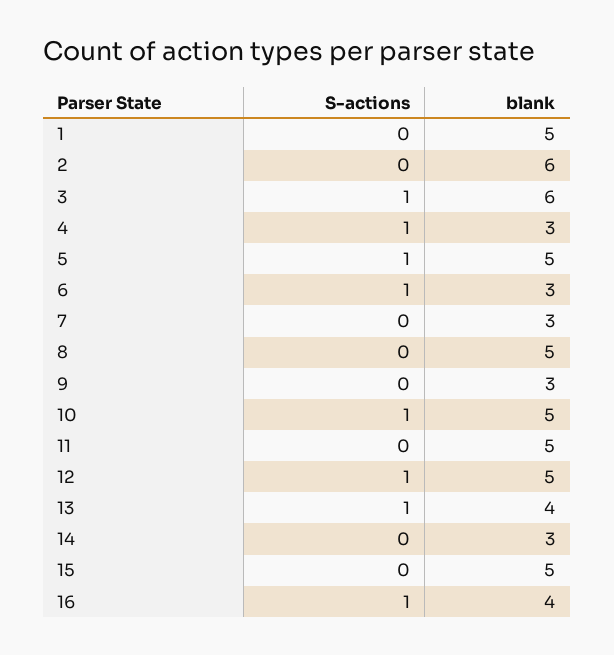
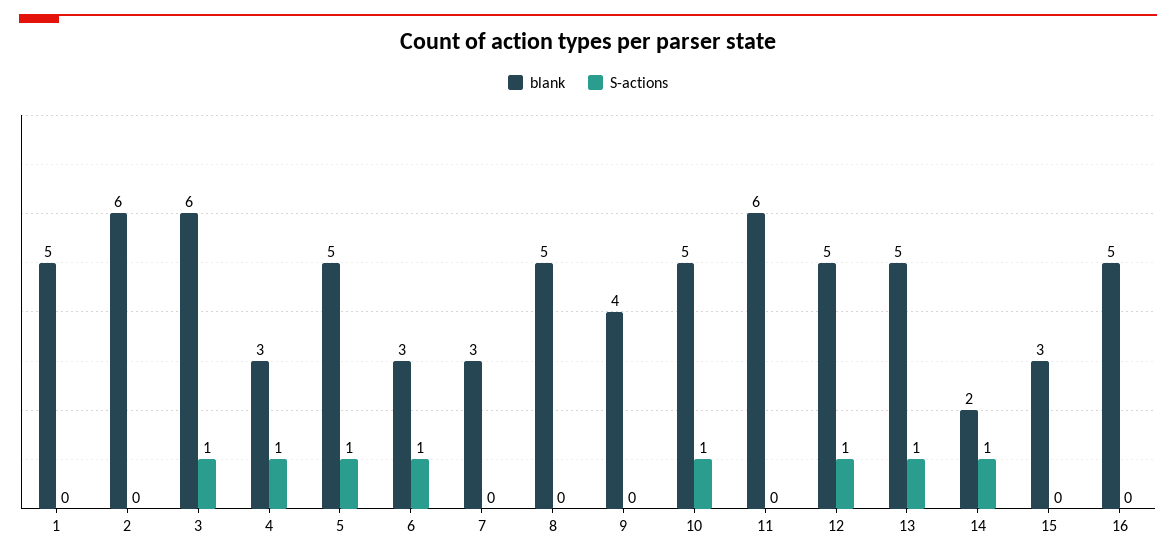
  {
    "S-actions": {
      "1": 0,
      "2": 0,
      "3": 1,
      "4": 1,
      "5": 1,
      "6": 1,
      "7": 0,
      "8": 0,
      "9": 0,
      "10": 1,
      "11": 0,
      "12": 1,
      "13": 1,
-     "14": 0,
+     "14": 1,
      "15": 0,
-     "16": 1
+     "16": 0
    },
    "blank": {
      "1": 5,
      "2": 6,
      "3": 6,
      "4": 3,
      "5": 5,
      "6": 3,
      "7": 3,
      "8": 5,
-     "9": 3,
+     "9": 4,
      "10": 5,
-     "11": 5,
+     "11": 6,
      "12": 5,
-     "13": 4,
+     "13": 5,
-     "14": 3,
+     "14": 2,
-     "15": 5,
+     "15": 3,
-     "16": 4
+     "16": 5
    }
  }

